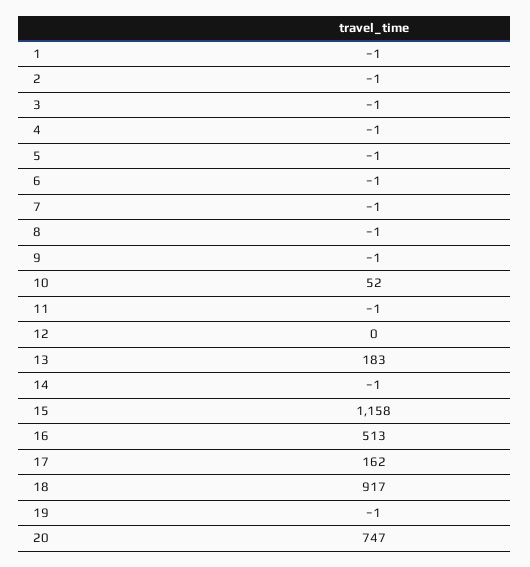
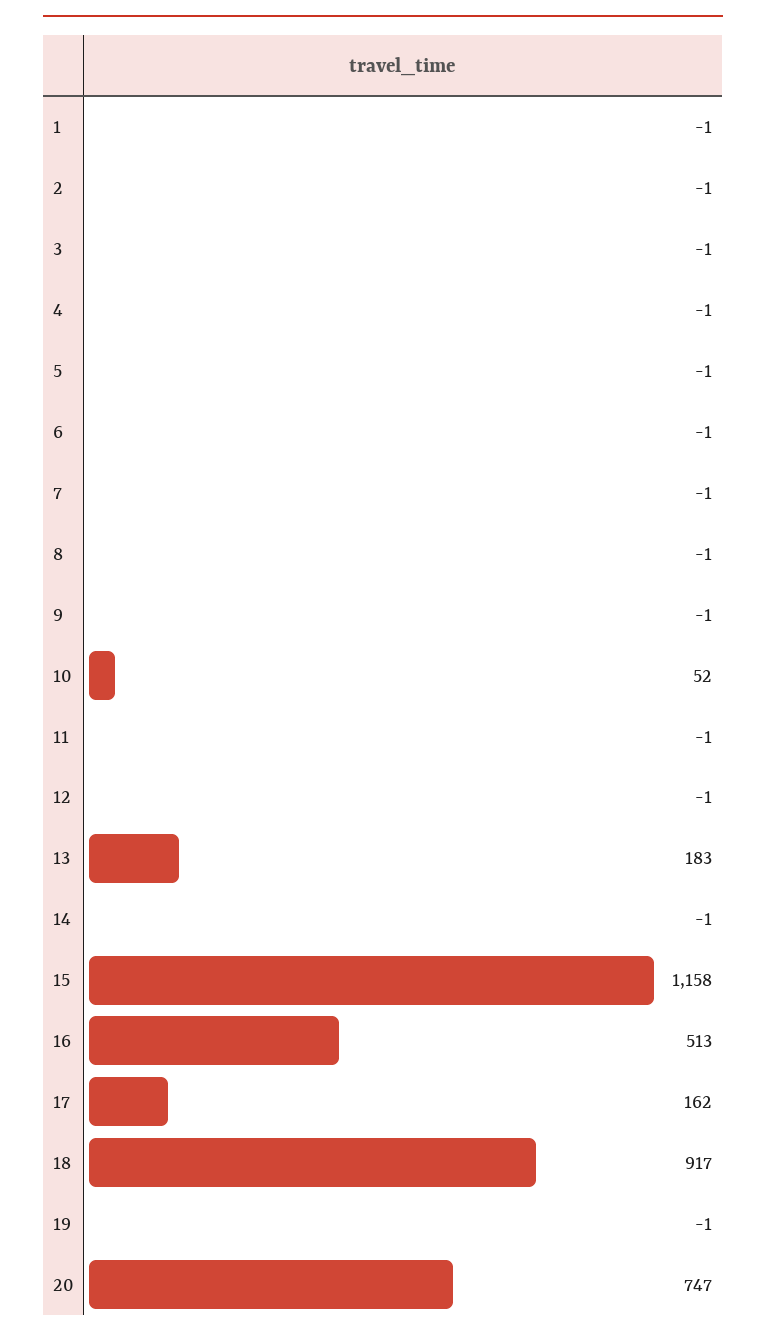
  {
    "1": -1,
    "2": -1,
    "3": -1,
    "4": -1,
    "5": -1,
    "6": -1,
    "7": -1,
    "8": -1,
    "9": -1,
    "10": 52,
    "11": -1,
-   "12": 0,
+   "12": -1,
    "13": 183,
    "14": -1,
    "15": 1158,
    "16": 513,
    "17": 162,
    "18": 917,
    "19": -1,
    "20": 747
  }

